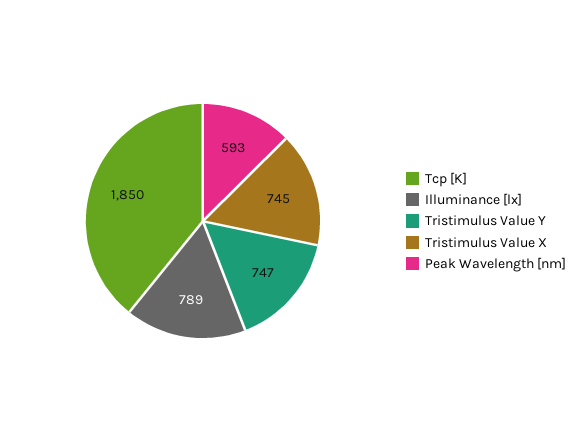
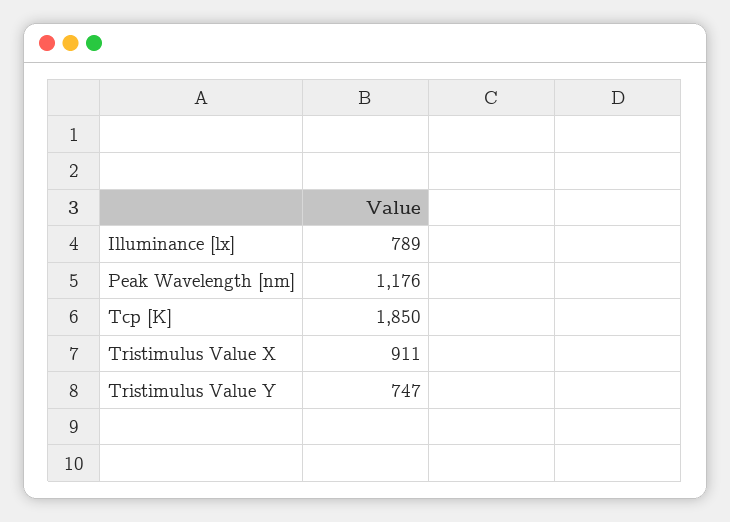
  {
    "Tcp [K]": 1850,
    "Illuminance [lx]": 789,
    "Tristimulus Value Y": 747,
-   "Tristimulus Value X": 745,
+   "Tristimulus Value X": 911,
-   "Peak Wavelength [nm]": 593
+   "Peak Wavelength [nm]": 1176
  }

